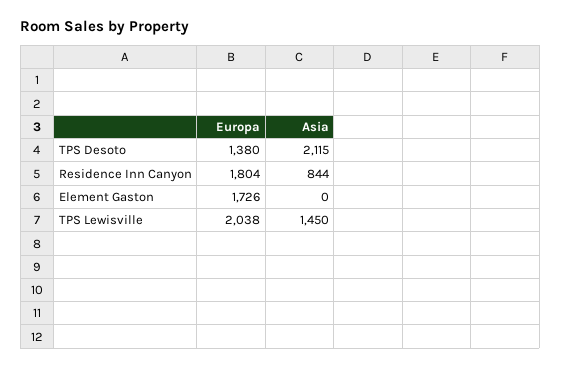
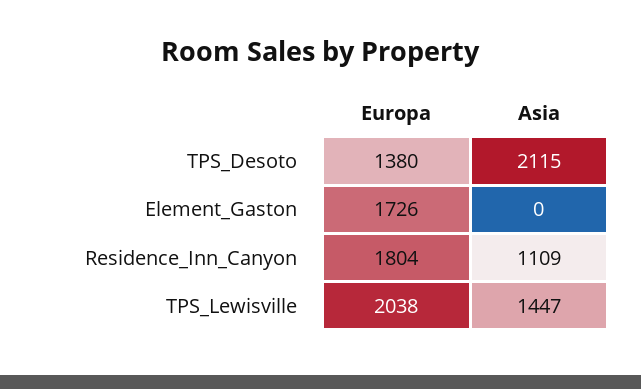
  {
    "Europa": {
      "TPS Desoto": 1380,
      "Residence Inn Canyon": 1804,
      "Element Gaston": 1726,
      "TPS Lewisville": 2038
    },
    "Asia": {
      "TPS Desoto": 2115,
-     "Residence Inn Canyon": 844,
+     "Residence Inn Canyon": 1109,
      "Element Gaston": 0,
-     "TPS Lewisville": 1450
+     "TPS Lewisville": 1447
    }
  }

